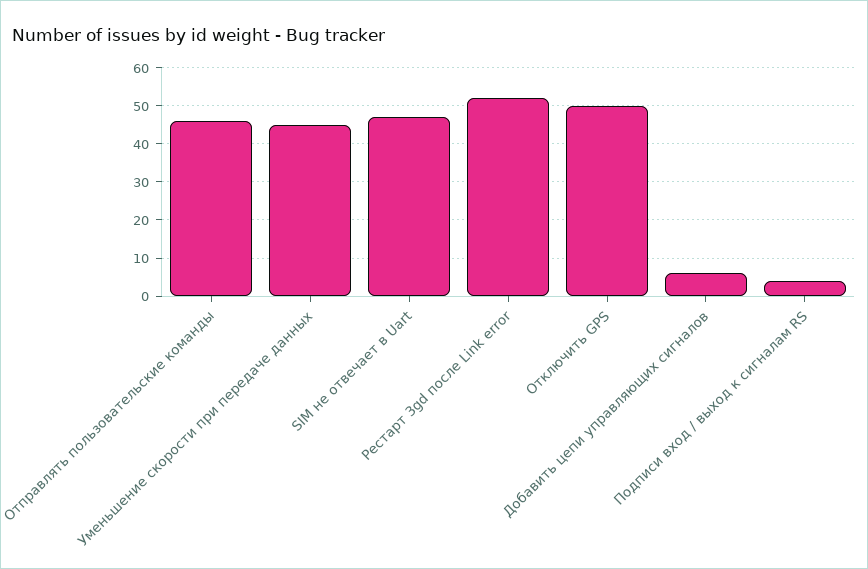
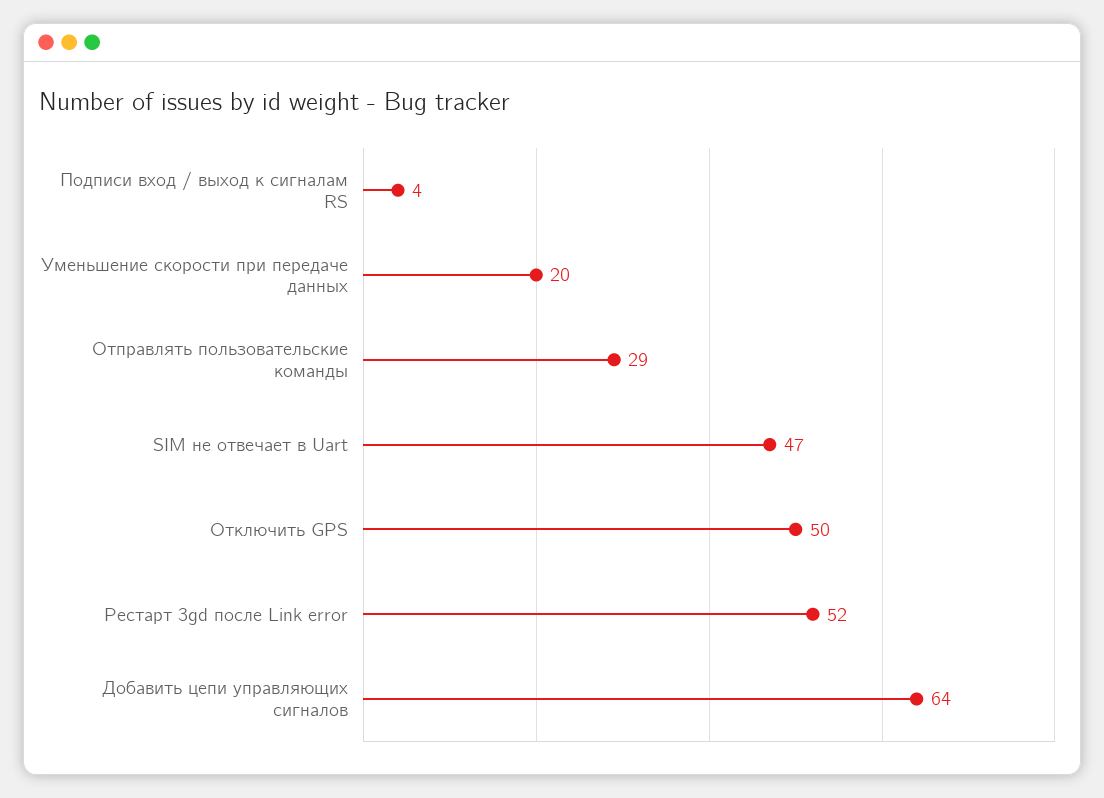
  {
-   "Отправлять пользовательские команды": 45,
+   "Отправлять пользовательские команды": 29,
-   "Уменьшение скорости при передаче данных": 45,
+   "Уменьшение скорости при передаче данных": 20,
    "SIM не отвечает в Uart": 47,
    "Рестарт 3gd после Link error": 52,
    "Отключить GPS": 50,
-   "Добавить цепи управляющих сигналов": 5,
+   "Добавить цепи управляющих сигналов": 64,
    "Подписи вход / выход к сигналам RS": 4
  }

